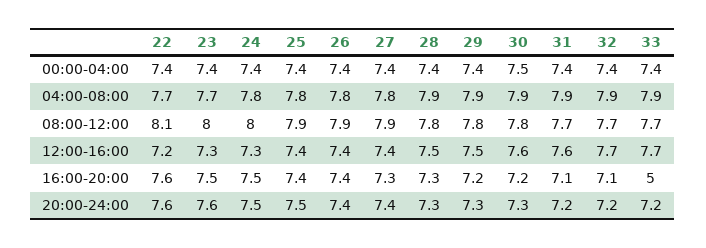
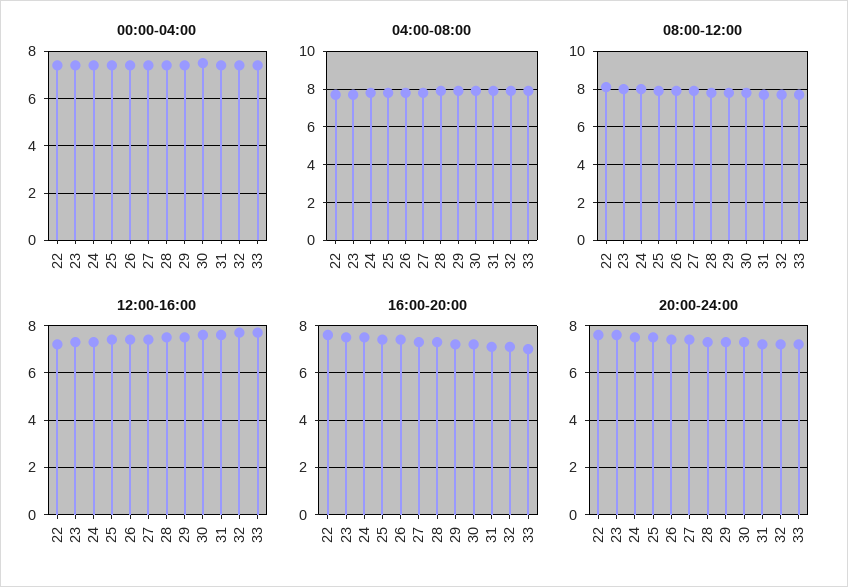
  {
    "00:00-04:00": {
      "22": 7.4,
      "23": 7.4,
      "24": 7.4,
      "25": 7.4,
      "26": 7.4,
      "27": 7.4,
      "28": 7.4,
      "29": 7.4,
      "30": 7.5,
      "31": 7.4,
      "32": 7.4,
      "33": 7.4
    },
    "04:00-08:00": {
      "22": 7.7,
      "23": 7.7,
      "24": 7.8,
      "25": 7.8,
      "26": 7.8,
      "27": 7.8,
      "28": 7.9,
      "29": 7.9,
      "30": 7.9,
      "31": 7.9,
      "32": 7.9,
      "33": 7.9
    },
    "08:00-12:00": {
      "22": 8.1,
      "23": 8,
      "24": 8,
      "25": 7.9,
      "26": 7.9,
      "27": 7.9,
      "28": 7.8,
      "29": 7.8,
      "30": 7.8,
      "31": 7.7,
      "32": 7.7,
      "33": 7.7
    },
    "12:00-16:00": {
      "22": 7.2,
      "23": 7.3,
      "24": 7.3,
      "25": 7.4,
      "26": 7.4,
      "27": 7.4,
      "28": 7.5,
      "29": 7.5,
      "30": 7.6,
      "31": 7.6,
      "32": 7.7,
      "33": 7.7
    },
    "16:00-20:00": {
      "22": 7.6,
      "23": 7.5,
      "24": 7.5,
      "25": 7.4,
      "26": 7.4,
      "27": 7.3,
      "28": 7.3,
      "29": 7.2,
      "30": 7.2,
      "31": 7.1,
      "32": 7.1,
-     "33": 5
+     "33": 7
    },
    "20:00-24:00": {
      "22": 7.6,
      "23": 7.6,
      "24": 7.5,
      "25": 7.5,
      "26": 7.4,
      "27": 7.4,
      "28": 7.3,
      "29": 7.3,
      "30": 7.3,
      "31": 7.2,
      "32": 7.2,
      "33": 7.2
    }
  }

